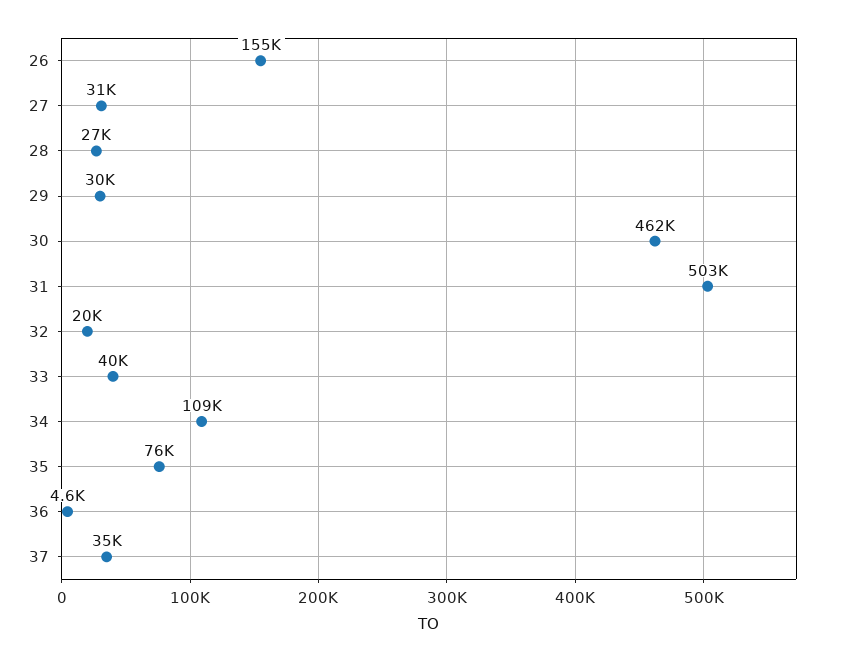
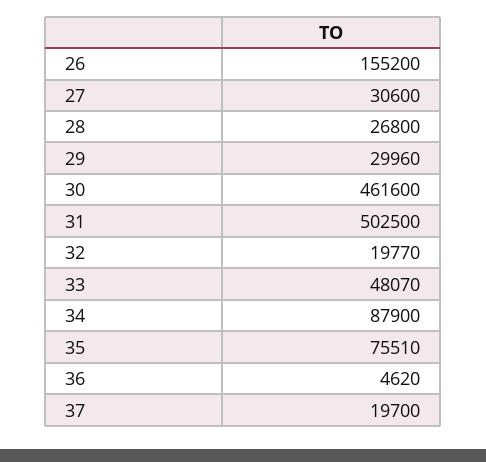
  {
    "26": 155200,
    "27": 30600,
    "28": 26800,
    "29": 29960,
    "30": 461600,
    "31": 502500,
    "32": 19770,
-   "33": 40000,
+   "33": 48070,
-   "34": 109000,
+   "34": 87900,
    "35": 75510,
    "36": 4620,
-   "37": 35000
+   "37": 19700
  }

